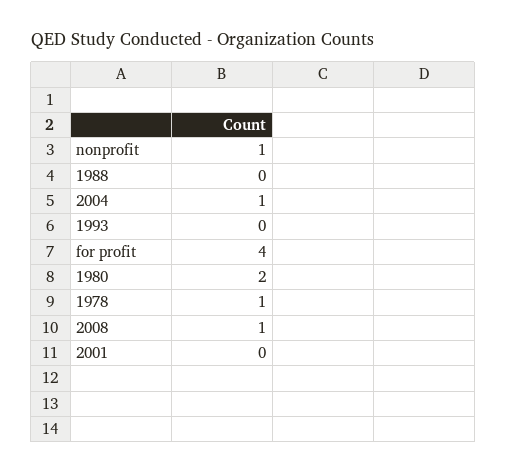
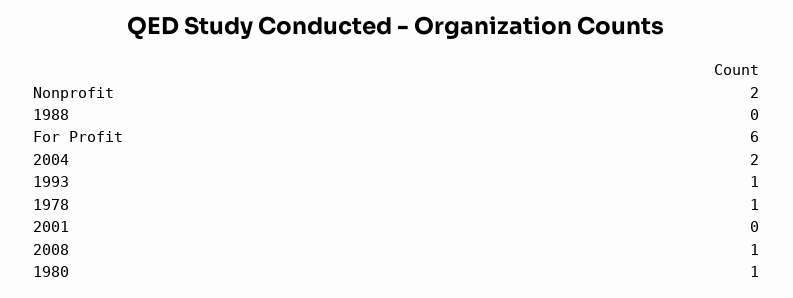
  {
-   "nonprofit": 1,
+   "nonprofit": 2,
    "1988": 0,
-   "2004": 1,
+   "2004": 2,
-   "1993": 0,
+   "1993": 1,
-   "for profit": 4,
+   "for profit": 6,
-   "1980": 2,
+   "1980": 1,
    "1978": 1,
    "2008": 1,
    "2001": 0
  }

